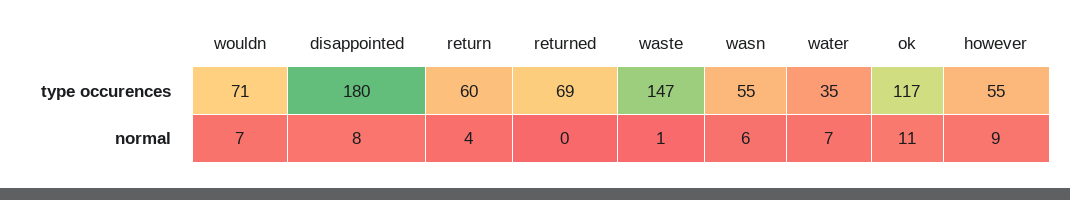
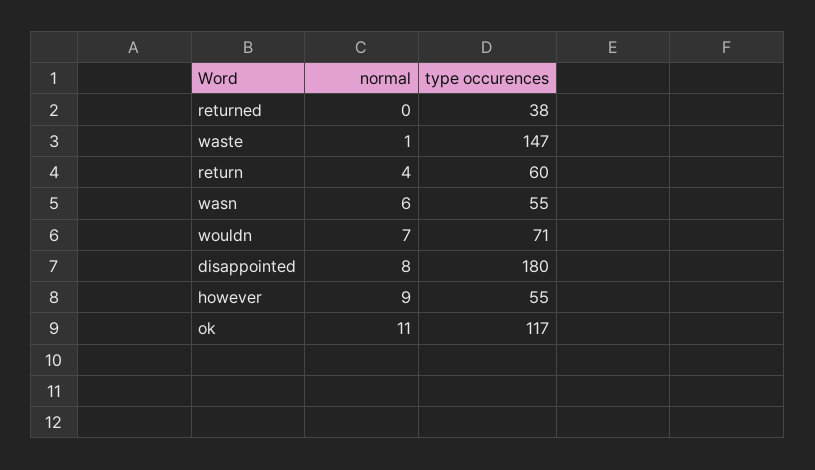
  {
    "wouldn": {
      "type occurences": 71,
      "normal": 7
    },
    "disappointed": {
      "type occurences": 180,
      "normal": 8
    },
    "return": {
      "type occurences": 60,
      "normal": 4
    },
    "returned": {
-     "type occurences": 69,
+     "type occurences": 38,
      "normal": 0
    },
    "waste": {
      "type occurences": 147,
      "normal": 1
    },
    "wasn": {
      "type occurences": 55,
      "normal": 6
    },
-   "water": {
-     "type occurences": 35,
-     "normal": 7
-   },
    "ok": {
      "type occurences": 117,
      "normal": 11
    },
    "however": {
      "type occurences": 55,
      "normal": 9
    }
  }

